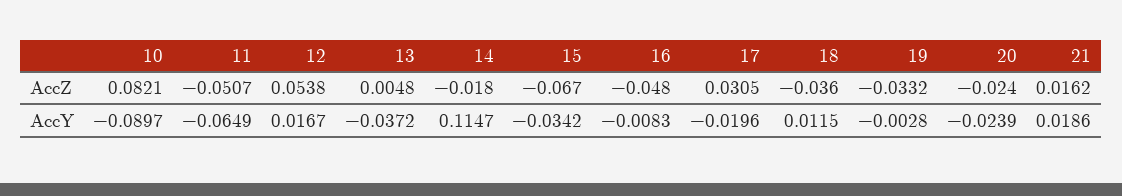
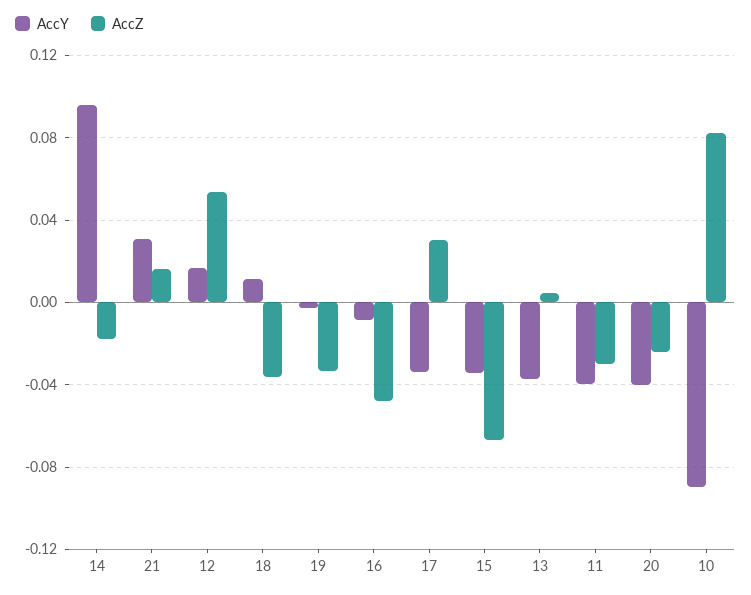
  {
    "AccZ": {
      "10": 0.0821,
-     "11": -0.0507,
+     "11": -0.03,
      "12": 0.0538,
      "13": 0.0048,
      "14": -0.018,
      "15": -0.067,
      "16": -0.048,
      "17": 0.0305,
      "18": -0.036,
      "19": -0.0332,
      "20": -0.024,
      "21": 0.0162
    },
    "AccY": {
      "10": -0.0897,
-     "11": -0.0649,
+     "11": -0.04,
      "12": 0.0167,
      "13": -0.0372,
-     "14": 0.1147,
+     "14": 0.095,
      "15": -0.0342,
      "16": -0.0083,
-     "17": -0.0196,
+     "17": -0.035,
      "18": 0.0115,
      "19": -0.0028,
-     "20": -0.0239,
+     "20": -0.04,
-     "21": 0.0186
+     "21": 0.03
    }
  }

